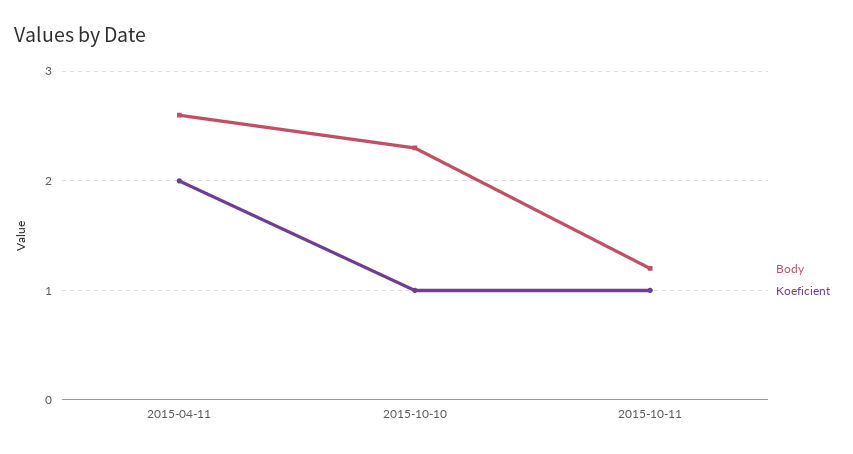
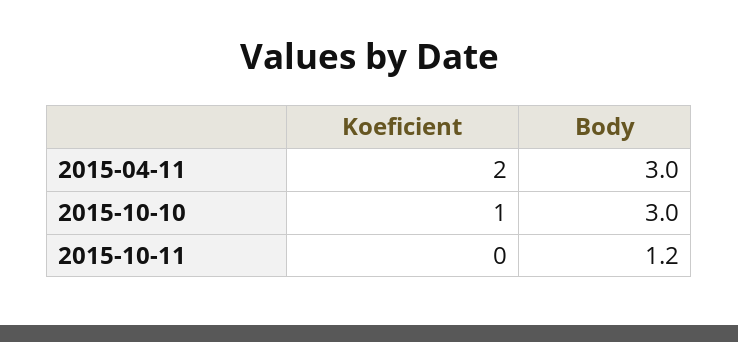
  {
    "Body": {
-     "2015-04-11": 2.6,
+     "2015-04-11": 3,
-     "2015-10-10": 2.3,
+     "2015-10-10": 3,
      "2015-10-11": 1.2
    },
    "Koeficient": {
      "2015-04-11": 2,
      "2015-10-10": 1,
-     "2015-10-11": 1
+     "2015-10-11": 0
    }
  }

